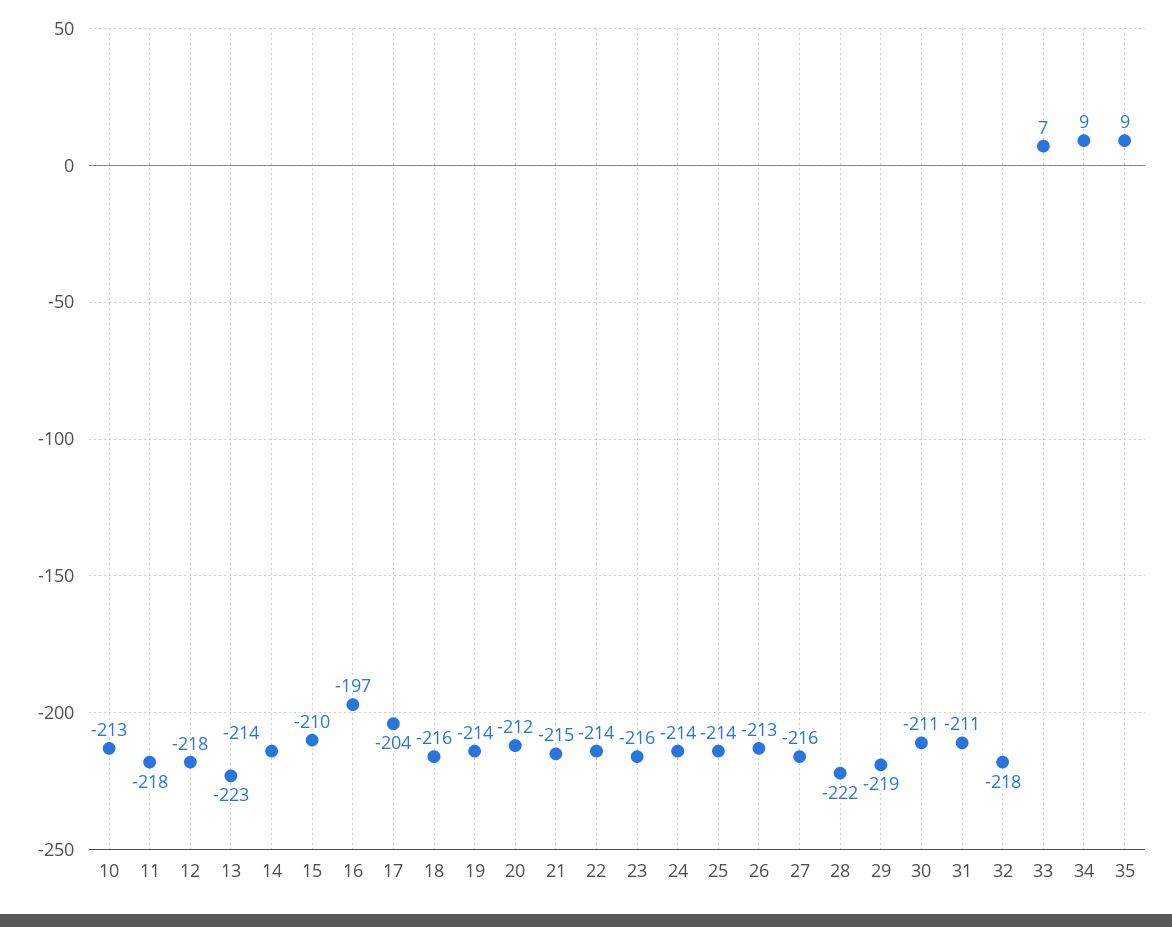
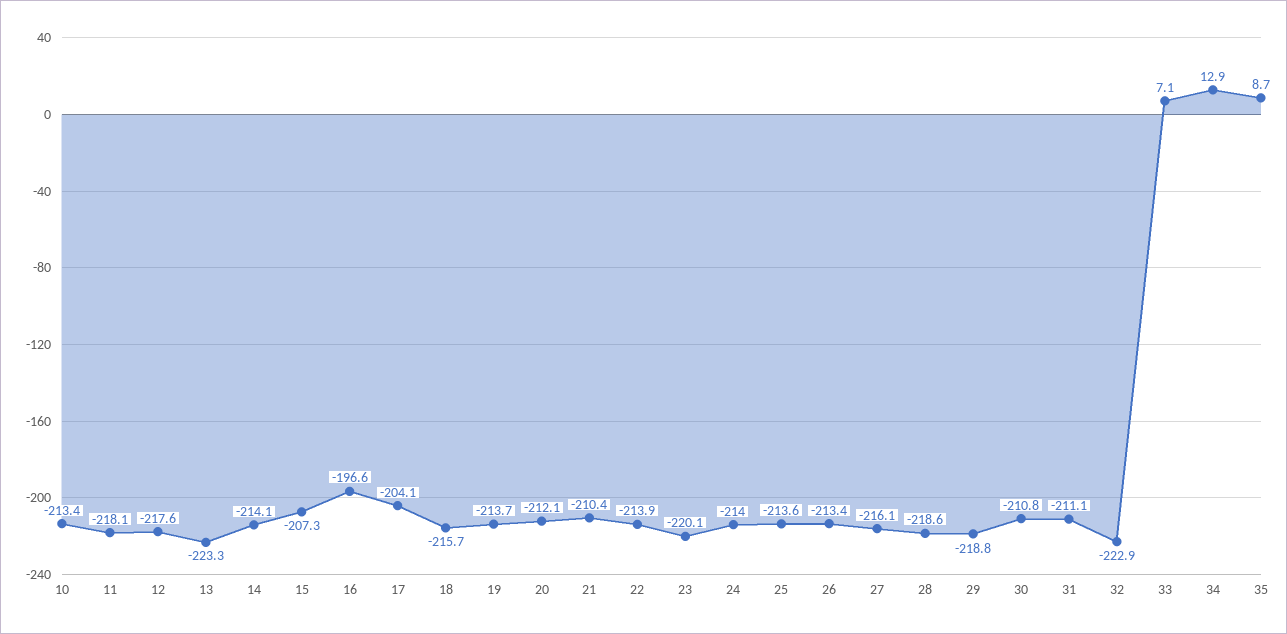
  {
    "10": -213.4,
    "11": -218.1,
    "12": -217.6,
    "13": -223.3,
    "14": -214.1,
-   "15": -210,
+   "15": -207.3,
    "16": -196.6,
    "17": -204.1,
    "18": -215.7,
    "19": -213.7,
    "20": -212.1,
-   "21": -215,
+   "21": -210.4,
    "22": -213.9,
-   "23": -216,
+   "23": -220.1,
    "24": -214,
    "25": -213.6,
    "26": -213.4,
    "27": -216.1,
-   "28": -222,
+   "28": -218.6,
    "29": -218.8,
    "30": -210.8,
    "31": -211.1,
-   "32": -218,
+   "32": -222.9,
    "33": 7.1,
-   "34": 9,
+   "34": 12.9,
    "35": 8.7
  }

